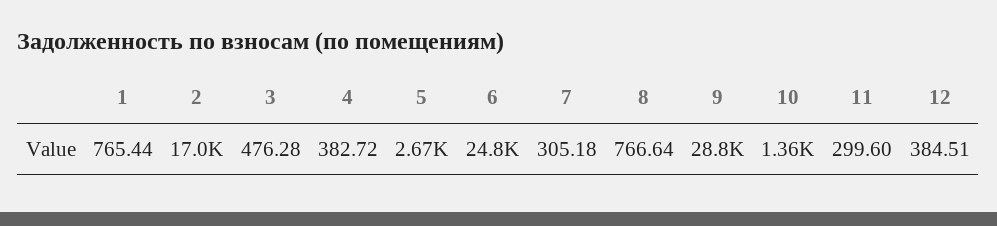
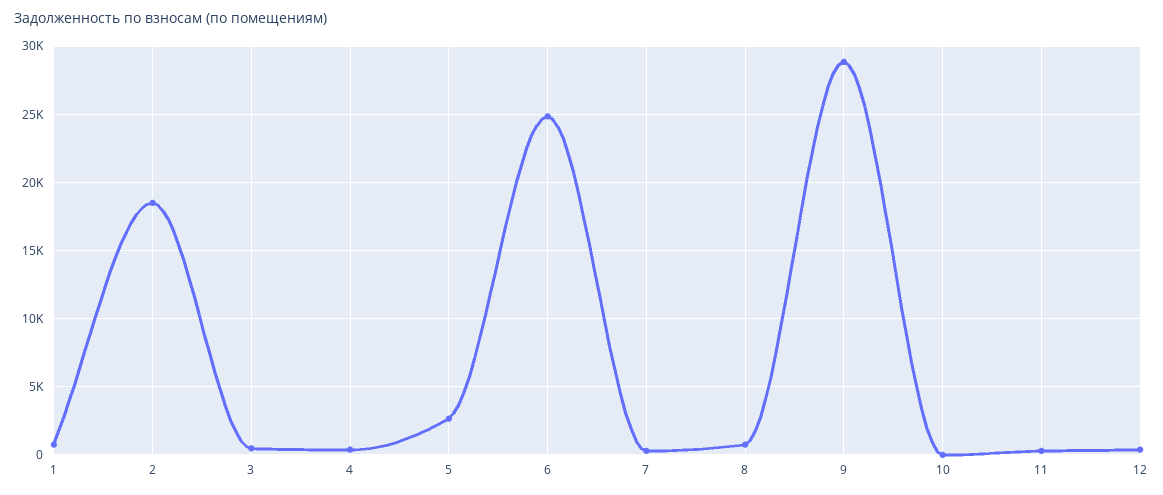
  {
    "1": 765.44,
-   "2": 17000,
+   "2": 18500,
    "3": 476.28,
    "4": 382.72,
    "5": 2670,
    "6": 24800,
    "7": 305.18,
    "8": 766.64,
    "9": 28800,
-   "10": 1360,
+   "10": 0,
    "11": 299.6,
    "12": 384.51
  }

